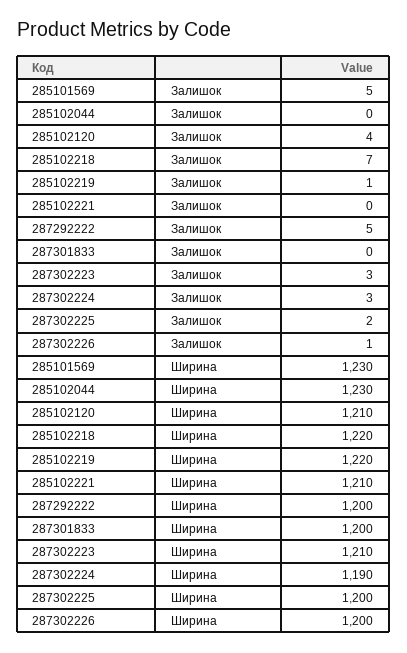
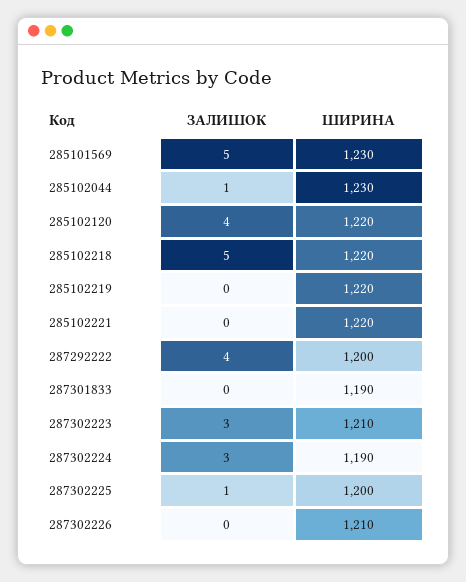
  {
    "285101569": {
      "Залишок": 5,
      "Ширина": 1230
    },
    "285102044": {
-     "Залишок": 0,
+     "Залишок": 1,
      "Ширина": 1230
    },
    "285102120": {
      "Залишок": 4,
-     "Ширина": 1210
+     "Ширина": 1220
    },
    "285102218": {
-     "Залишок": 7,
+     "Залишок": 5,
      "Ширина": 1220
    },
    "285102219": {
-     "Залишок": 1,
+     "Залишок": 0,
      "Ширина": 1220
    },
    "285102221": {
      "Залишок": 0,
-     "Ширина": 1210
+     "Ширина": 1220
    },
    "287292222": {
-     "Залишок": 5,
+     "Залишок": 4,
      "Ширина": 1200
    },
    "287301833": {
      "Залишок": 0,
-     "Ширина": 1200
+     "Ширина": 1190
    },
    "287302223": {
      "Залишок": 3,
      "Ширина": 1210
    },
    "287302224": {
      "Залишок": 3,
      "Ширина": 1190
    },
    "287302225": {
-     "Залишок": 2,
+     "Залишок": 1,
      "Ширина": 1200
    },
    "287302226": {
-     "Залишок": 1,
+     "Залишок": 0,
-     "Ширина": 1200
+     "Ширина": 1210
    }
  }

